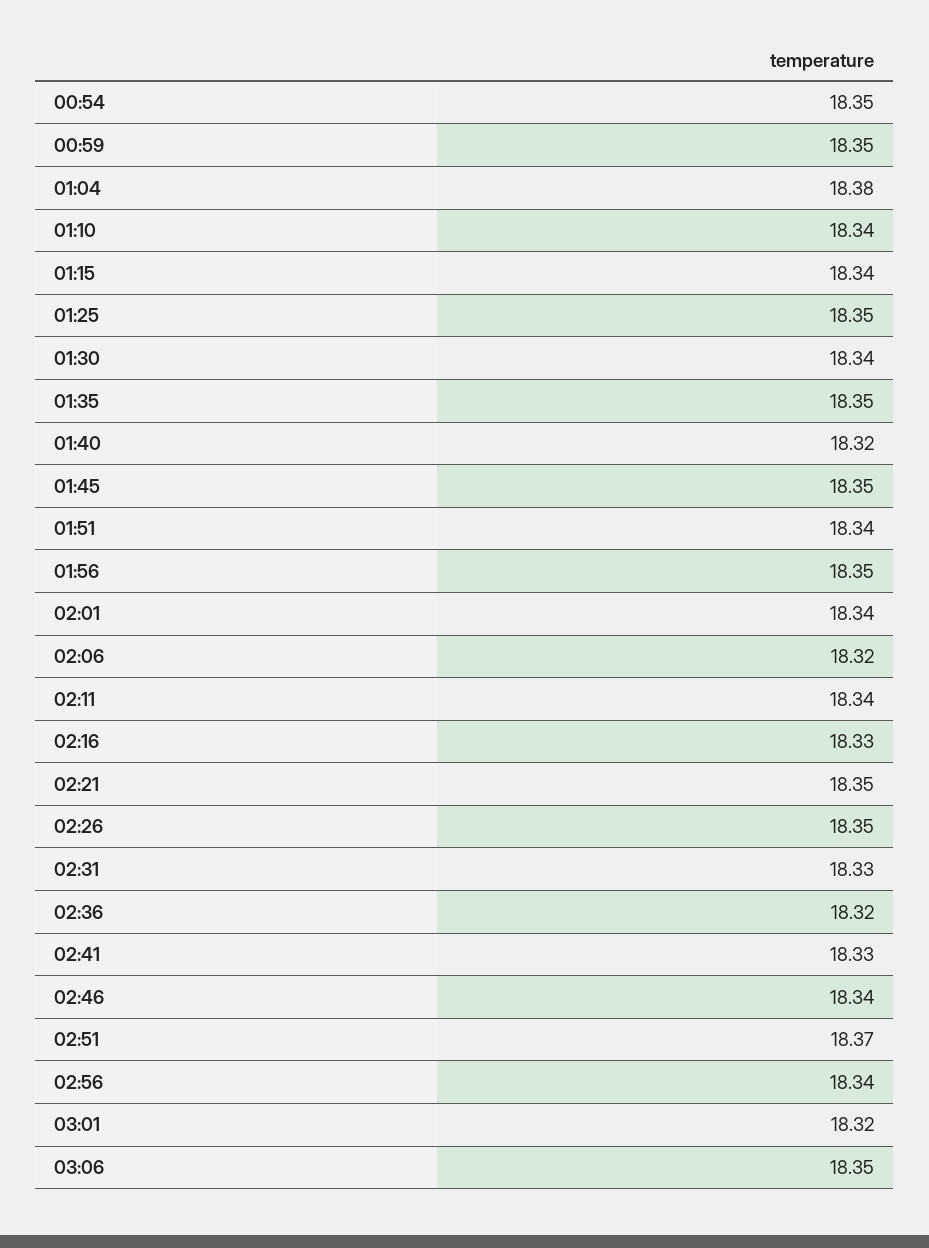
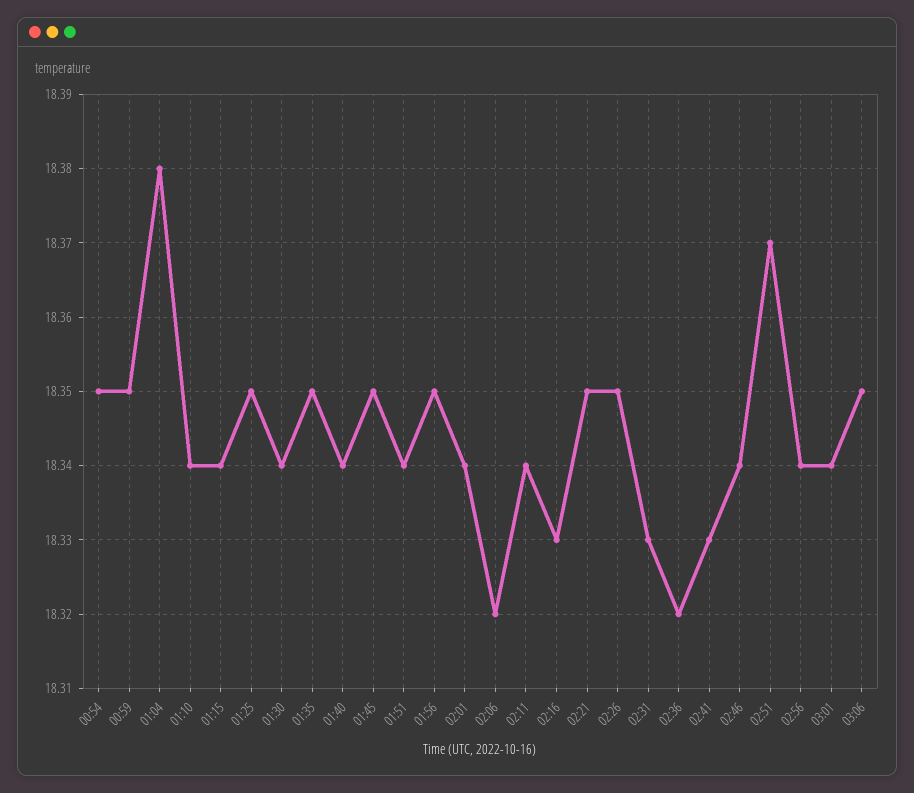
  {
    "00:54": 18.35,
    "00:59": 18.35,
    "01:04": 18.38,
    "01:10": 18.34,
    "01:15": 18.34,
    "01:25": 18.35,
    "01:30": 18.34,
    "01:35": 18.35,
-   "01:40": 18.32,
+   "01:40": 18.34,
    "01:45": 18.35,
    "01:51": 18.34,
    "01:56": 18.35,
    "02:01": 18.34,
    "02:06": 18.32,
    "02:11": 18.34,
    "02:16": 18.33,
    "02:21": 18.35,
    "02:26": 18.35,
    "02:31": 18.33,
    "02:36": 18.32,
    "02:41": 18.33,
    "02:46": 18.34,
    "02:51": 18.37,
    "02:56": 18.34,
-   "03:01": 18.32,
+   "03:01": 18.34,
    "03:06": 18.35
  }

